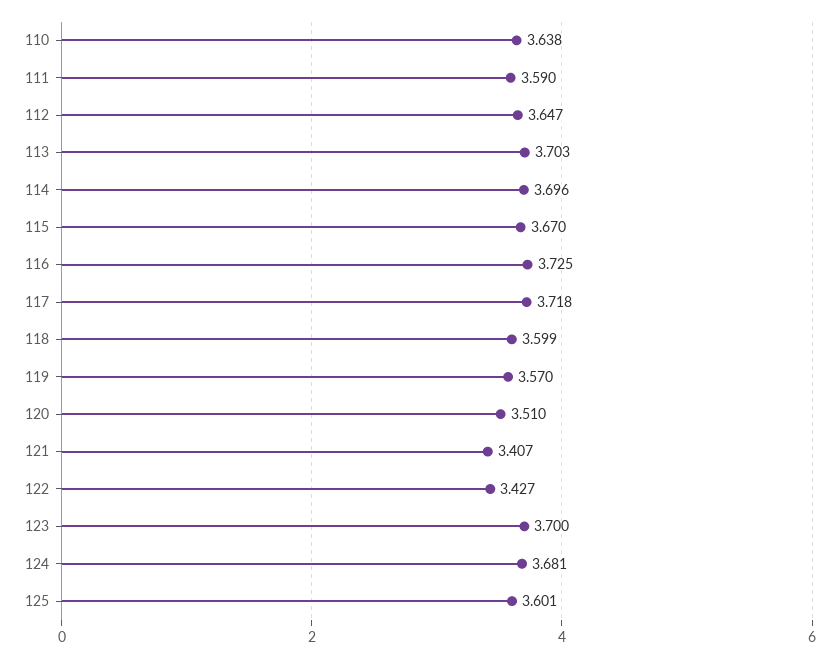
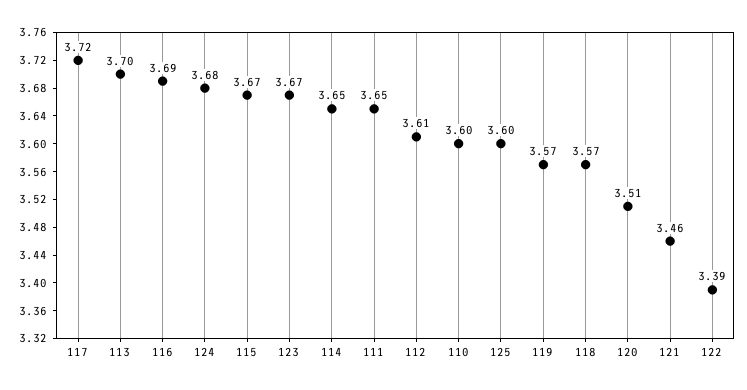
  {
-   "110": 3.638,
+   "110": 3.6,
-   "111": 3.59,
+   "111": 3.65,
-   "112": 3.647,
+   "112": 3.61,
    "113": 3.703,
-   "114": 3.696,
+   "114": 3.65,
    "115": 3.67,
-   "116": 3.725,
+   "116": 3.69,
    "117": 3.718,
-   "118": 3.599,
+   "118": 3.57,
    "119": 3.57,
    "120": 3.51,
-   "121": 3.407,
+   "121": 3.46,
-   "122": 3.427,
+   "122": 3.39,
-   "123": 3.7,
+   "123": 3.67,
    "124": 3.681,
    "125": 3.601
  }

